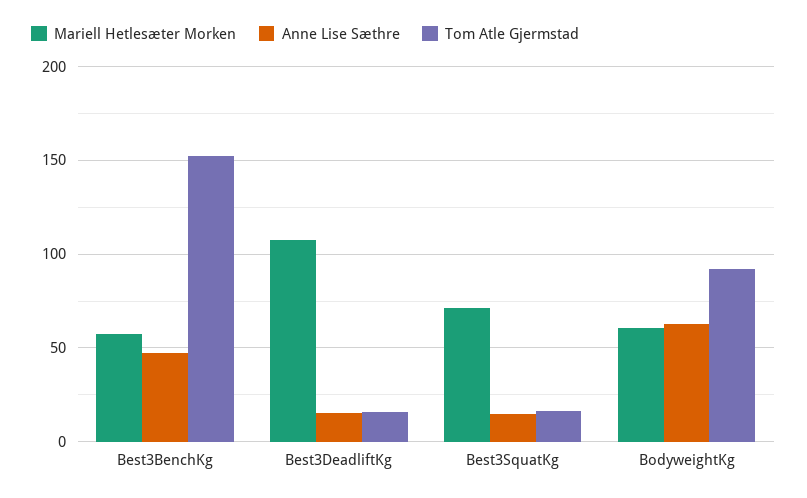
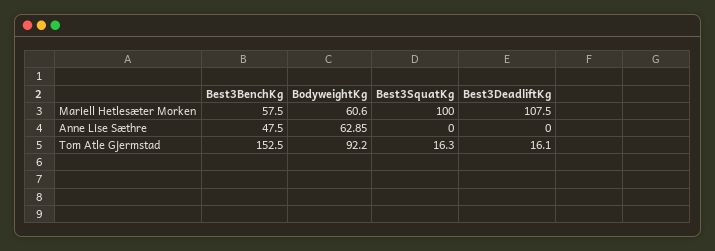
  {
    "Mariell Hetlesæter Morken": {
      "Best3BenchKg": 57.5,
      "Best3DeadliftKg": 107.5,
-     "Best3SquatKg": 70,
+     "Best3SquatKg": 100,
      "BodyweightKg": 60.6
    },
    "Anne Lise Sæthre": {
      "Best3BenchKg": 47.5,
-     "Best3DeadliftKg": 15,
+     "Best3DeadliftKg": 0,
-     "Best3SquatKg": 15,
+     "Best3SquatKg": 0,
      "BodyweightKg": 62.85
    },
    "Tom Atle Gjermstad": {
      "Best3BenchKg": 152.5,
      "Best3DeadliftKg": 16.1,
      "Best3SquatKg": 16.3,
      "BodyweightKg": 92.2
    }
  }

